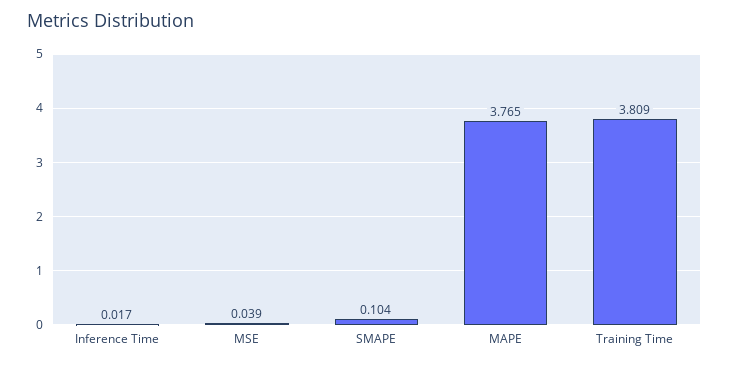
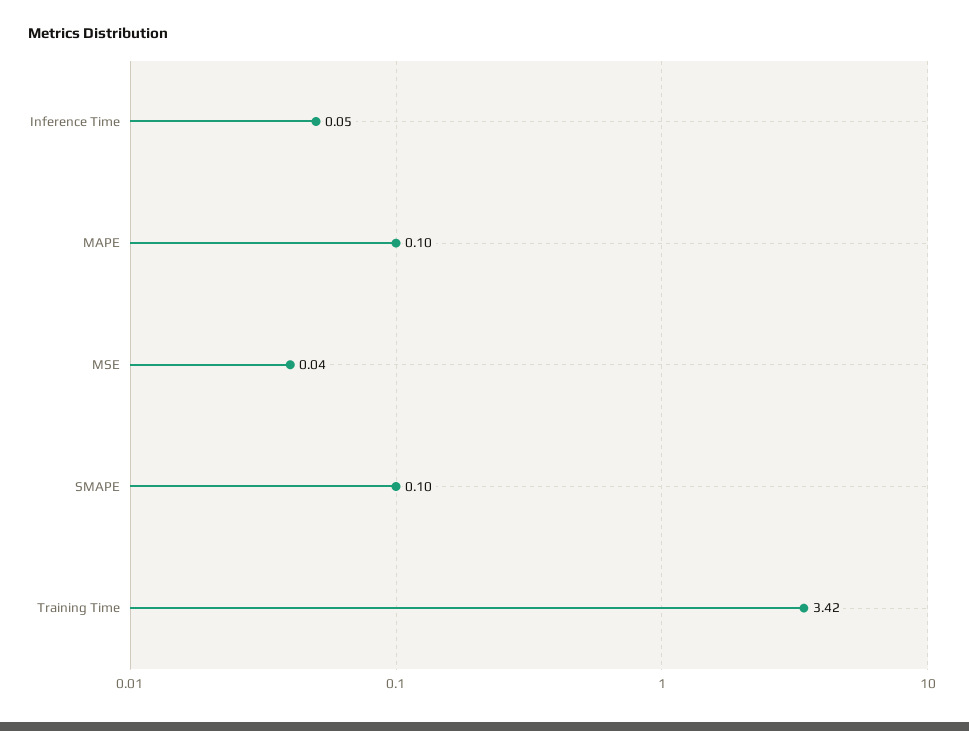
  {
-   "Inference Time": 0.017,
+   "Inference Time": 0.05,
    "MSE": 0.039,
    "SMAPE": 0.104,
-   "MAPE": 3.765,
+   "MAPE": 0.1,
-   "Training Time": 3.809
+   "Training Time": 3.42
  }

